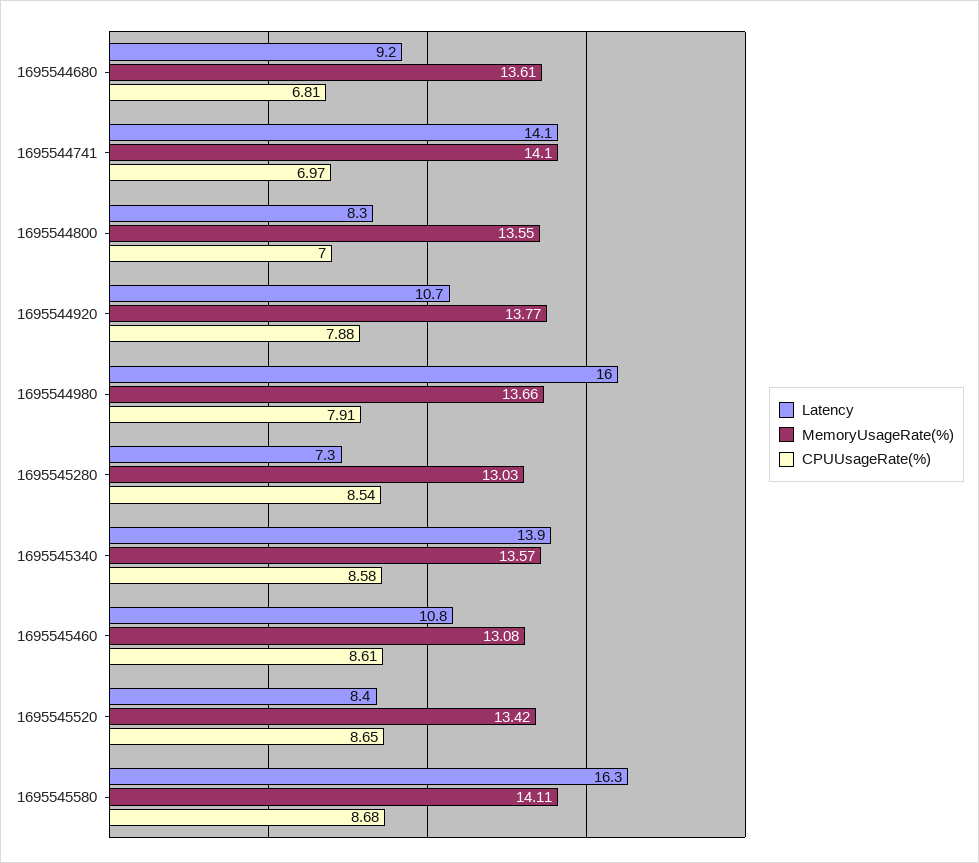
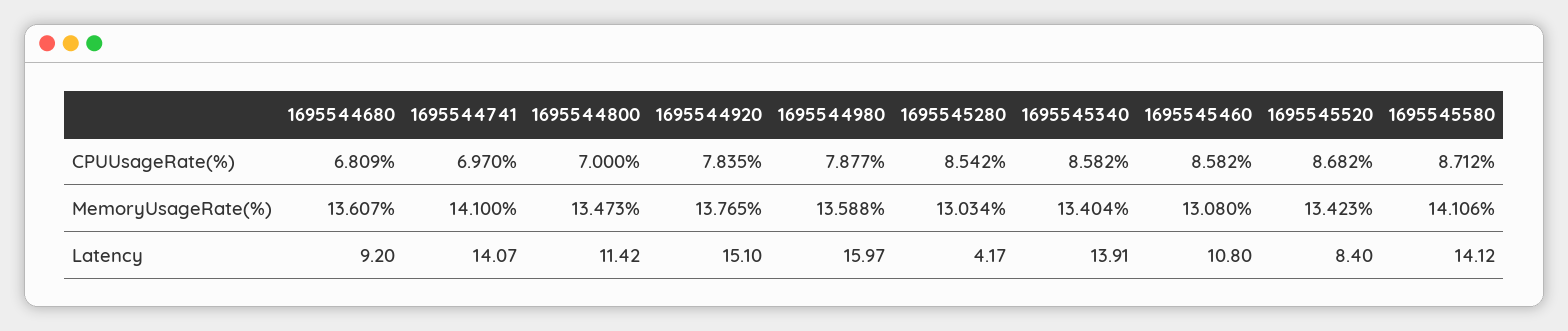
  {
    "Latency": {
      "1695544680": 9.2,
      "1695544741": 14.07,
-     "1695544800": 8.3,
+     "1695544800": 11.42,
-     "1695544920": 10.7,
+     "1695544920": 15.1,
      "1695544980": 15.97,
-     "1695545280": 7.3,
+     "1695545280": 4.17,
      "1695545340": 13.91,
      "1695545460": 10.8,
      "1695545520": 8.4,
-     "1695545580": 16.3
+     "1695545580": 14.12
    },
    "MemoryUsageRate(%)": {
      "1695544680": 13.607,
      "1695544741": 14.1,
-     "1695544800": 13.55,
+     "1695544800": 13.473,
      "1695544920": 13.765,
-     "1695544980": 13.66,
+     "1695544980": 13.588,
      "1695545280": 13.034,
-     "1695545340": 13.57,
+     "1695545340": 13.404,
      "1695545460": 13.08,
      "1695545520": 13.423,
      "1695545580": 14.106
    },
    "CPUUsageRate(%)": {
      "1695544680": 6.809,
      "1695544741": 6.97,
      "1695544800": 7,
-     "1695544920": 7.88,
+     "1695544920": 7.835,
-     "1695544980": 7.91,
+     "1695544980": 7.877,
      "1695545280": 8.542,
      "1695545340": 8.582,
-     "1695545460": 8.61,
+     "1695545460": 8.582,
-     "1695545520": 8.65,
+     "1695545520": 8.682,
-     "1695545580": 8.68
+     "1695545580": 8.712
    }
  }

